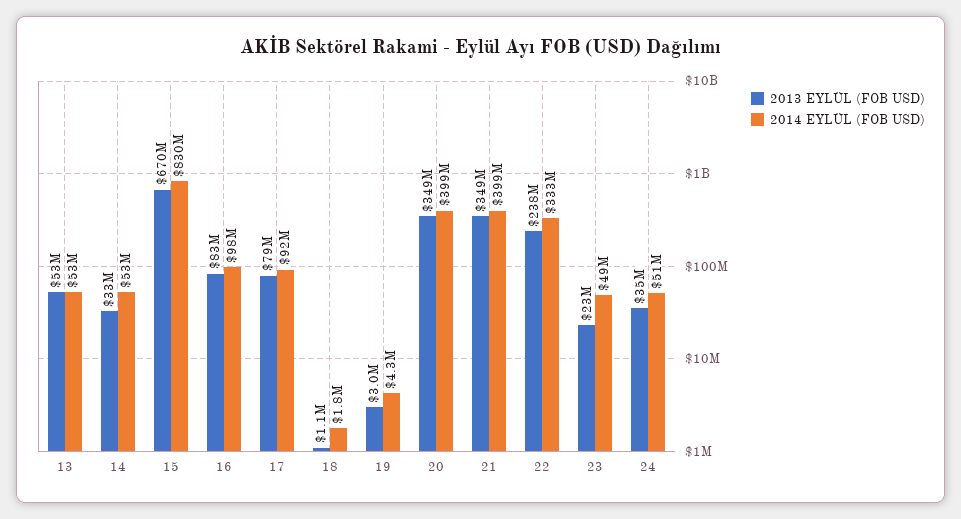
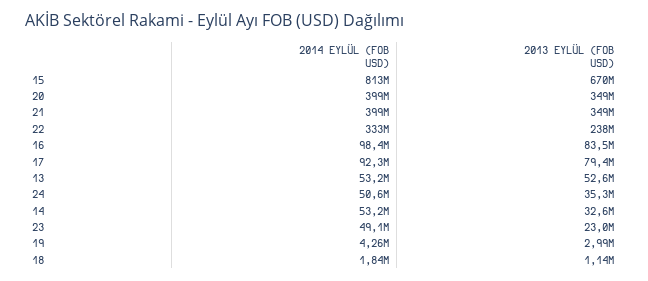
  {
    "2013 EYLÜL (FOB USD)": {
      "13": 52600000,
      "14": 32600000,
      "15": 670000000,
      "16": 83500000,
      "17": 79400000,
      "18": 1140000,
      "19": 2990000,
      "20": 349000000,
      "21": 349000000,
      "22": 238000000,
      "23": 23000000,
      "24": 35300000
    },
    "2014 EYLÜL (FOB USD)": {
      "13": 53200000,
      "14": 53200000,
-     "15": 830000000,
+     "15": 813000000,
      "16": 98400000,
      "17": 92300000,
      "18": 1840000,
      "19": 4260000,
      "20": 399000000,
      "21": 399000000,
      "22": 333000000,
      "23": 49100000,
      "24": 50600000
    }
  }

